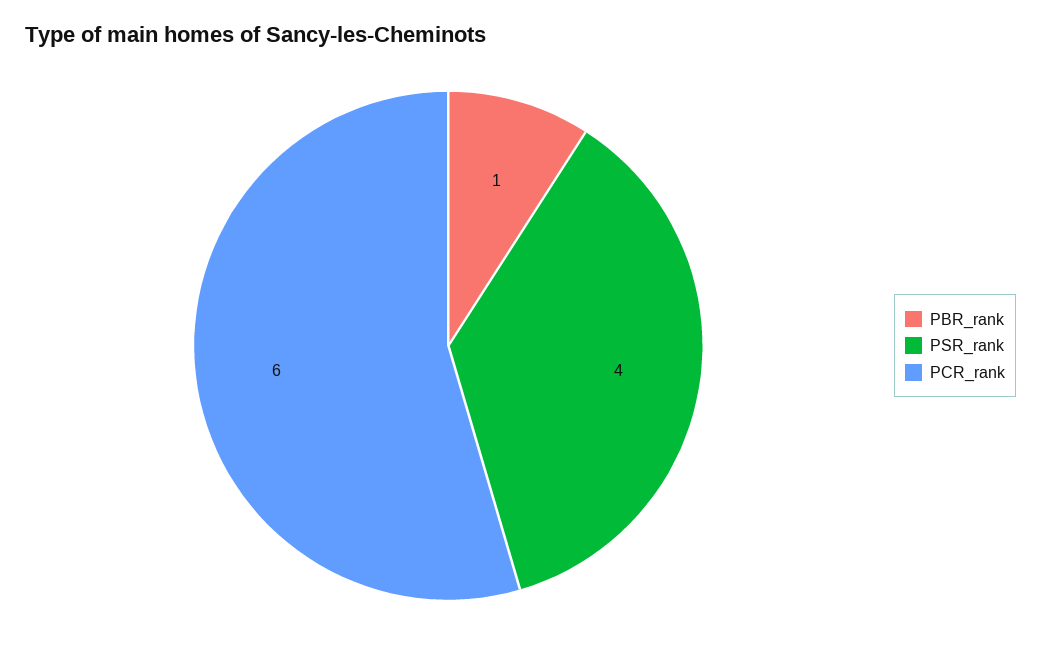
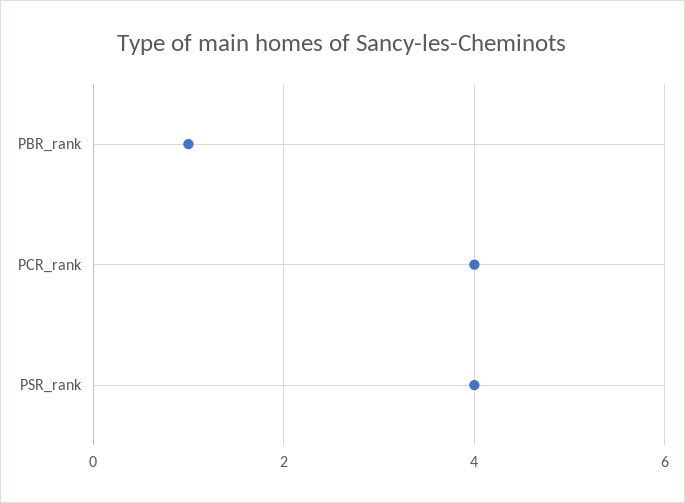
  {
    "PBR_rank": 1,
    "PSR_rank": 4,
-   "PCR_rank": 6
+   "PCR_rank": 4
  }

